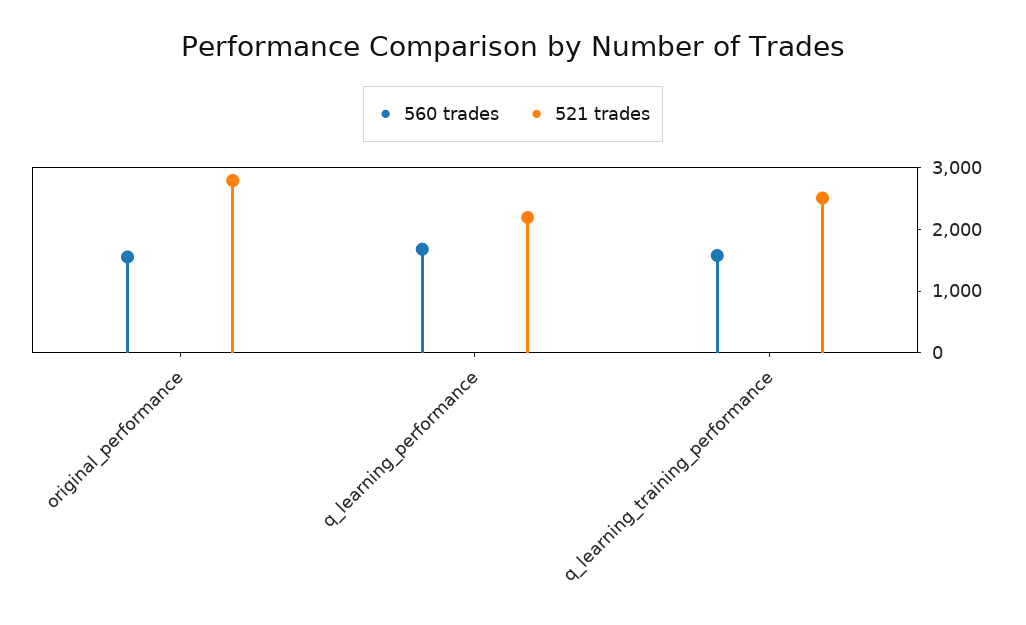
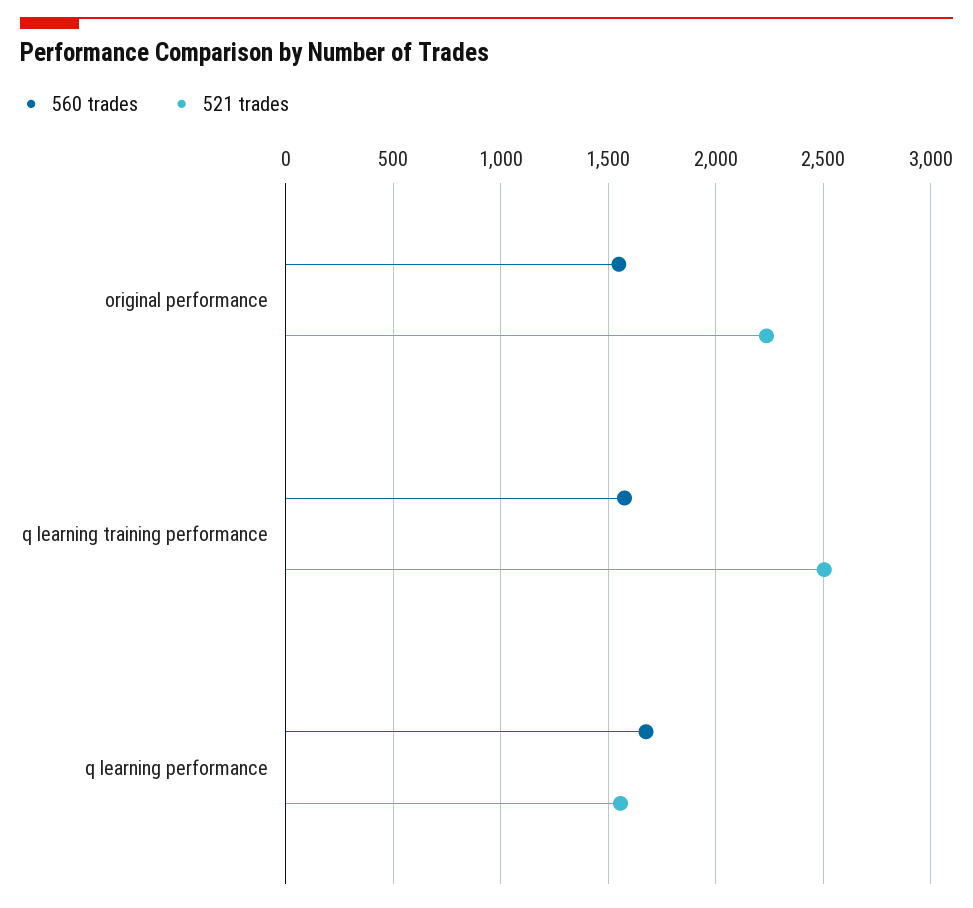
  {
    "560 trades": {
      "original_performance": 1550,
      "q_learning_performance": 1700,
      "q_learning_training_performance": 1600
    },
    "521 trades": {
-     "original_performance": 2800,
+     "original_performance": 2250,
-     "q_learning_performance": 2200,
+     "q_learning_performance": 1550,
      "q_learning_training_performance": 2500
    }
  }

